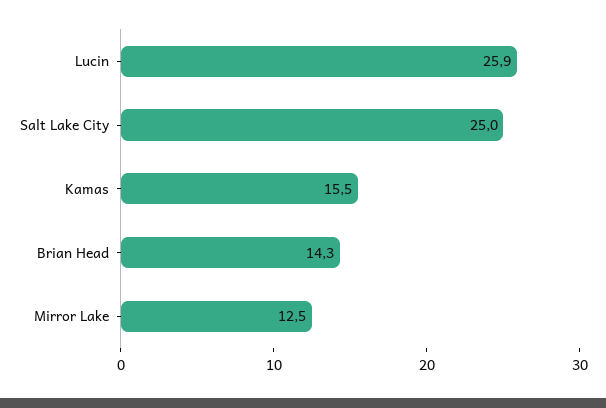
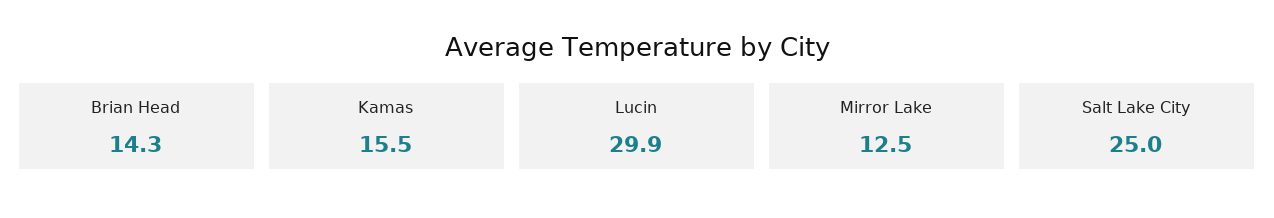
  {
-   "Lucin": 25.9,
+   "Lucin": 29.9,
    "Salt Lake City": 25,
    "Kamas": 15.5,
    "Brian Head": 14.3,
    "Mirror Lake": 12.5
  }

